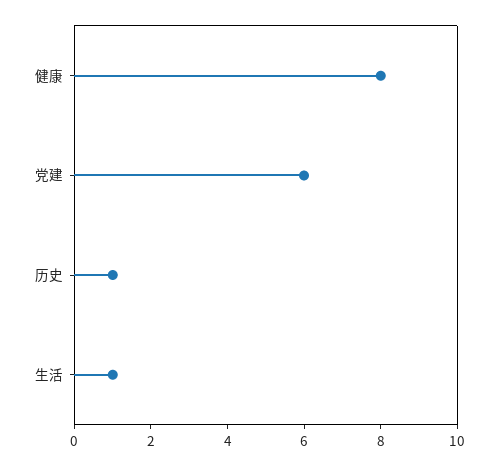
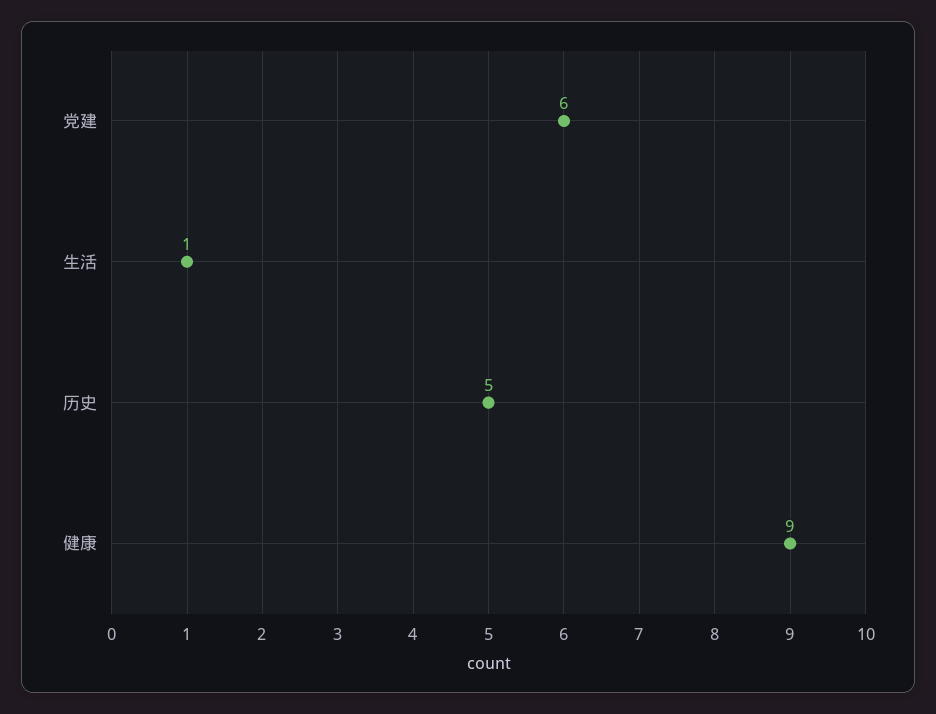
  {
-   "健康": 8,
+   "健康": 9,
    "党建": 6,
-   "历史": 1,
+   "历史": 5,
    "生活": 1
  }

